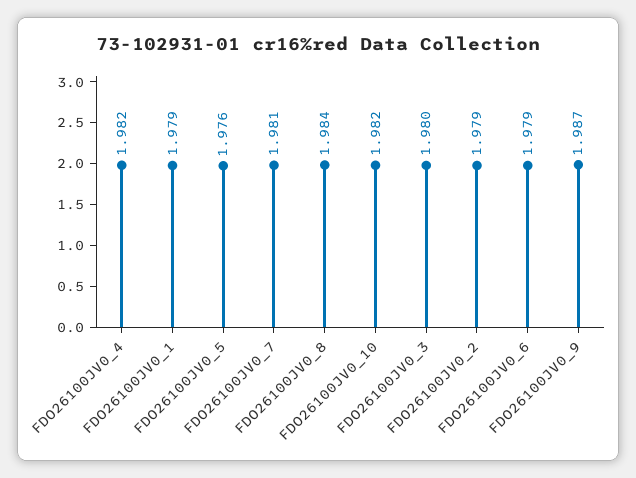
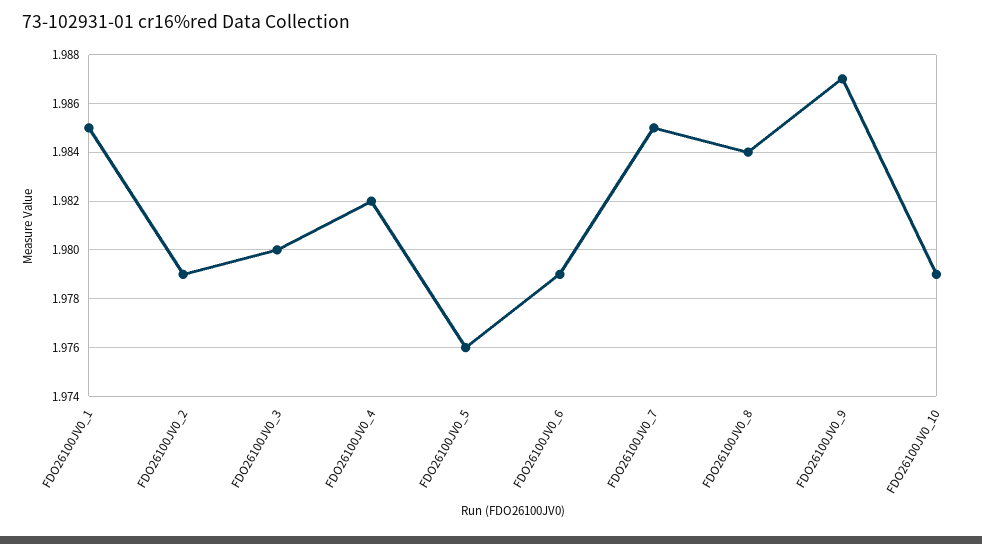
  {
    "FDO26100JV0_4": 1.982,
-   "FDO26100JV0_1": 1.979,
+   "FDO26100JV0_1": 1.985,
    "FDO26100JV0_5": 1.976,
-   "FDO26100JV0_7": 1.981,
+   "FDO26100JV0_7": 1.985,
    "FDO26100JV0_8": 1.984,
-   "FDO26100JV0_10": 1.982,
+   "FDO26100JV0_10": 1.979,
    "FDO26100JV0_3": 1.98,
    "FDO26100JV0_2": 1.979,
    "FDO26100JV0_6": 1.979,
    "FDO26100JV0_9": 1.987
  }

